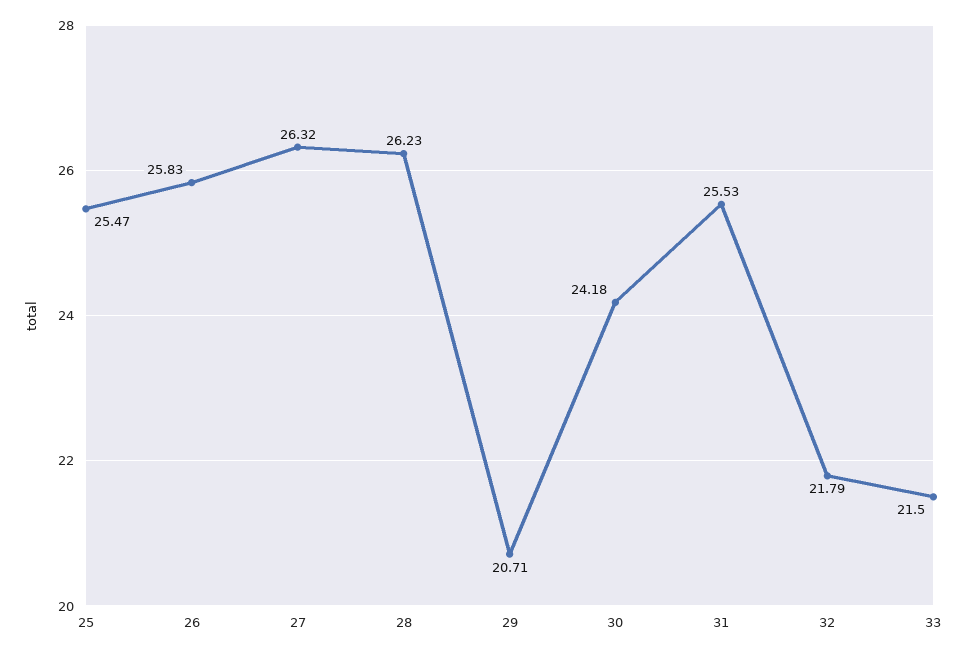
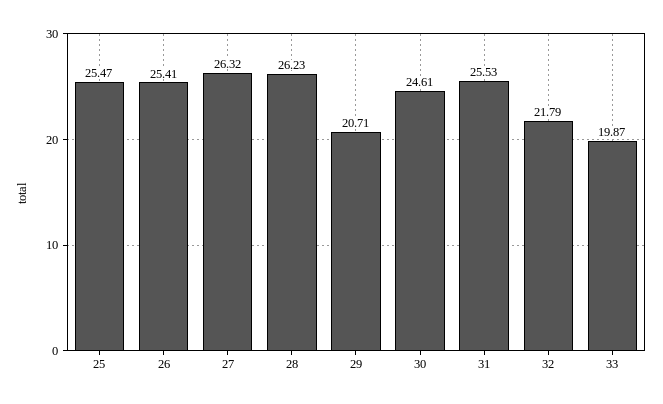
  {
    "25": 25.47,
-   "26": 25.83,
+   "26": 25.41,
    "27": 26.32,
    "28": 26.23,
    "29": 20.71,
-   "30": 24.18,
+   "30": 24.61,
    "31": 25.53,
    "32": 21.79,
-   "33": 21.5
+   "33": 19.87
  }

